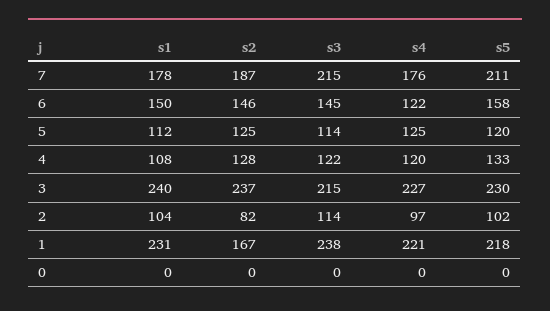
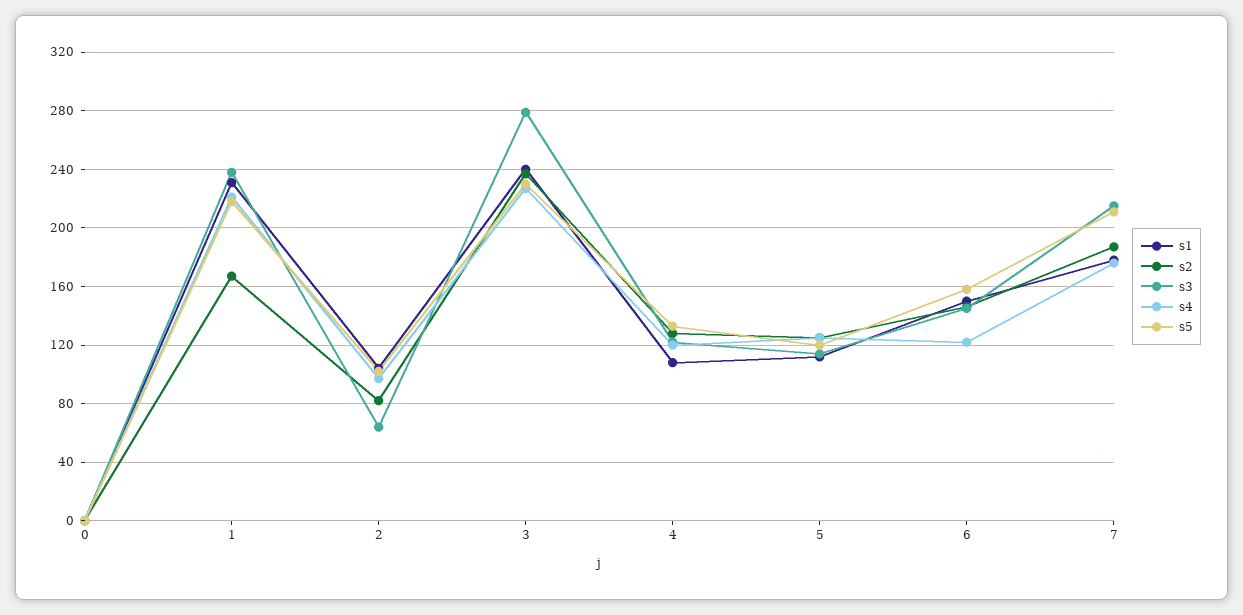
  {
    "s1": {
      "7": 178,
      "6": 150,
      "5": 112,
      "4": 108,
      "3": 240,
      "2": 104,
      "1": 231,
      "0": 0
    },
    "s2": {
      "7": 187,
      "6": 146,
      "5": 125,
      "4": 128,
      "3": 237,
      "2": 82,
      "1": 167,
      "0": 0
    },
    "s3": {
      "7": 215,
      "6": 145,
      "5": 114,
      "4": 122,
-     "3": 215,
+     "3": 280,
-     "2": 114,
+     "2": 65,
      "1": 238,
      "0": 0
    },
    "s4": {
      "7": 176,
      "6": 122,
      "5": 125,
      "4": 120,
      "3": 227,
      "2": 97,
      "1": 221,
      "0": 0
    },
    "s5": {
      "7": 211,
      "6": 158,
      "5": 120,
      "4": 133,
      "3": 230,
      "2": 102,
      "1": 218,
      "0": 0
    }
  }

